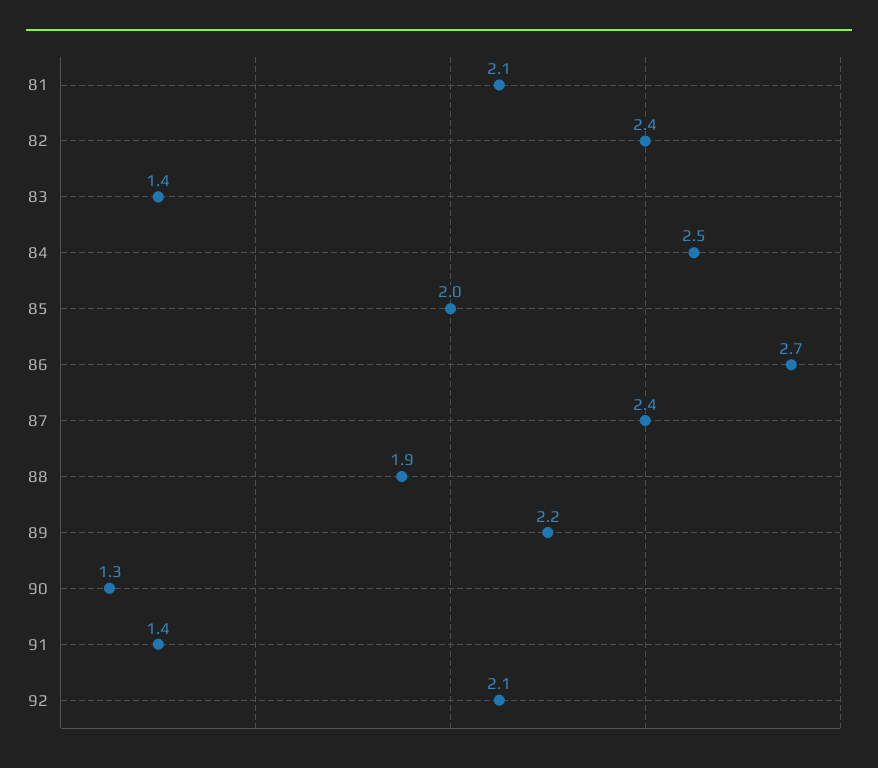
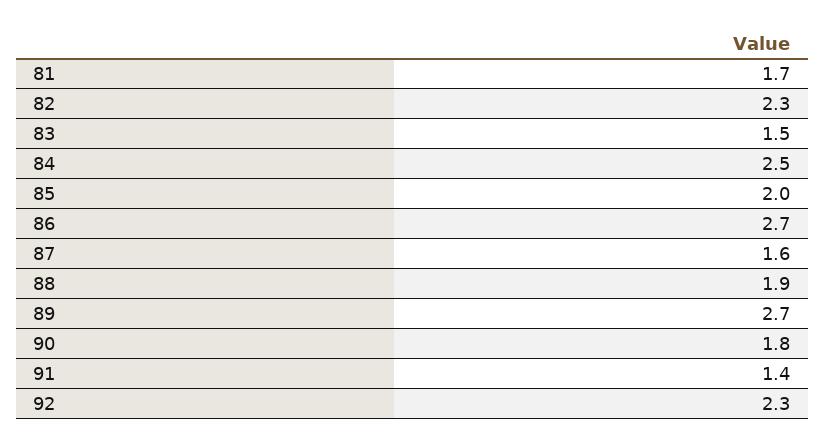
  {
-   "81": 2.1,
+   "81": 1.7,
-   "82": 2.4,
+   "82": 2.3,
-   "83": 1.4,
+   "83": 1.5,
    "84": 2.5,
    "85": 2,
    "86": 2.7,
-   "87": 2.4,
+   "87": 1.6,
    "88": 1.9,
-   "89": 2.2,
+   "89": 2.7,
-   "90": 1.3,
+   "90": 1.8,
    "91": 1.4,
-   "92": 2.1
+   "92": 2.3
  }

